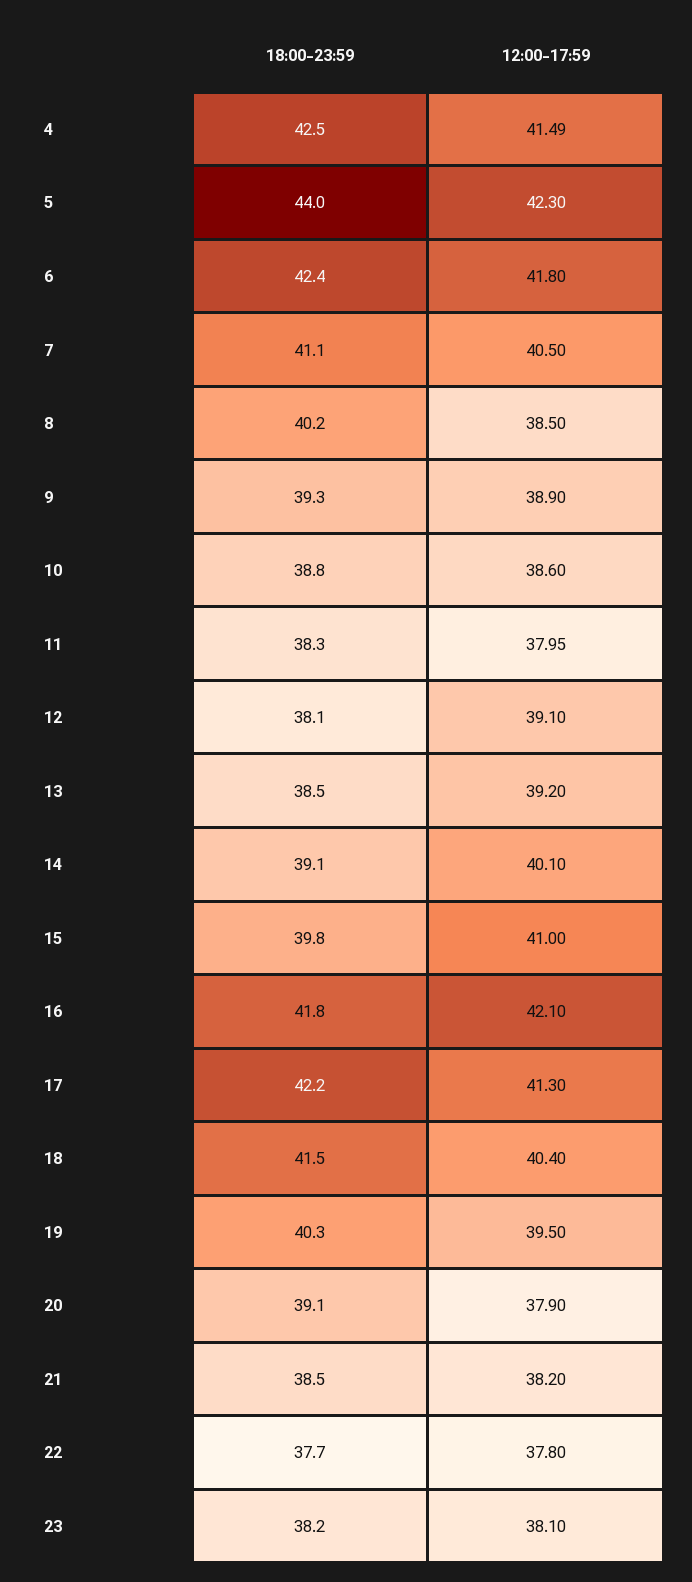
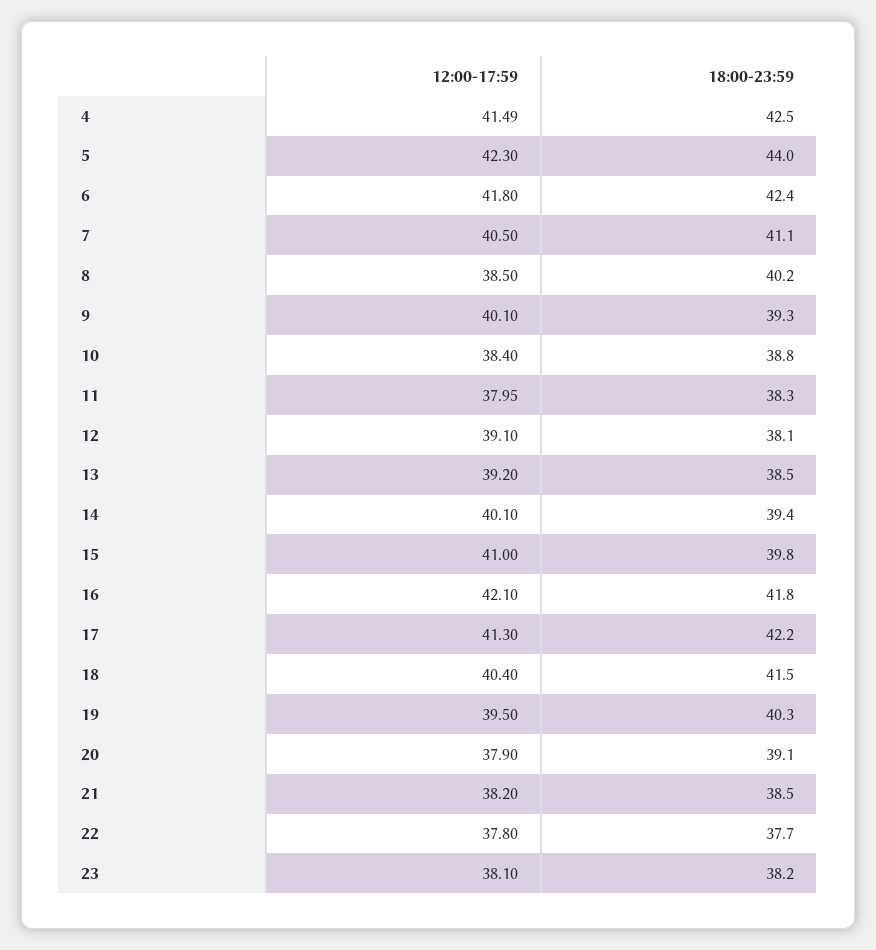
  {
    "18:00-23:59": {
      "4": 42.5,
      "5": 44,
      "6": 42.4,
      "7": 41.1,
      "8": 40.2,
      "9": 39.3,
      "10": 38.8,
      "11": 38.3,
      "12": 38.1,
      "13": 38.5,
-     "14": 39.1,
+     "14": 39.4,
      "15": 39.8,
      "16": 41.8,
      "17": 42.2,
      "18": 41.5,
      "19": 40.3,
      "20": 39.1,
      "21": 38.5,
      "22": 37.7,
      "23": 38.2
    },
    "12:00-17:59": {
      "4": 41.49,
      "5": 42.3,
      "6": 41.8,
      "7": 40.5,
      "8": 38.5,
-     "9": 38.9,
+     "9": 40.1,
-     "10": 38.6,
+     "10": 38.4,
      "11": 37.95,
      "12": 39.1,
      "13": 39.2,
      "14": 40.1,
      "15": 41,
      "16": 42.1,
      "17": 41.3,
      "18": 40.4,
      "19": 39.5,
      "20": 37.9,
      "21": 38.2,
      "22": 37.8,
      "23": 38.1
    }
  }

